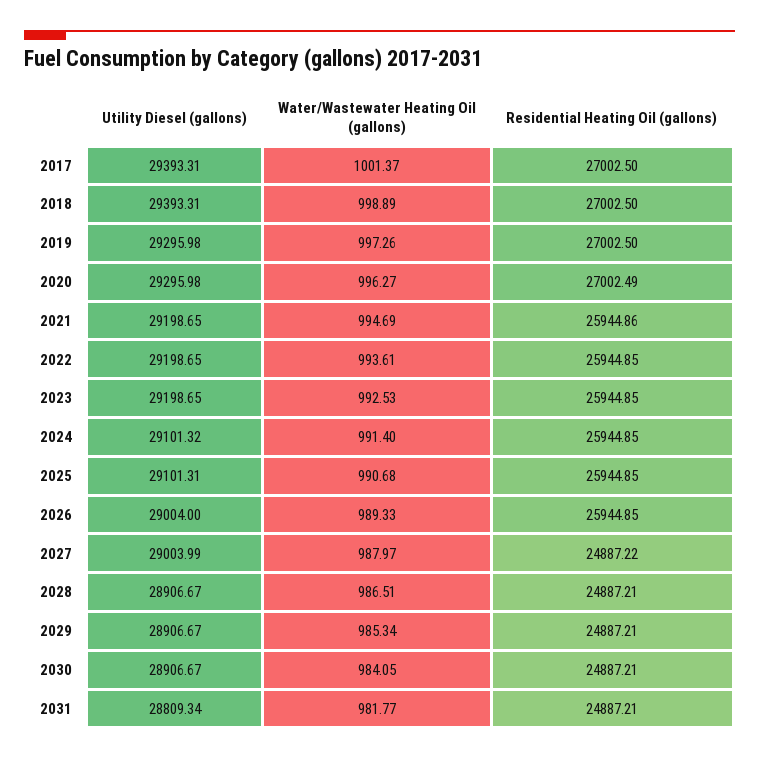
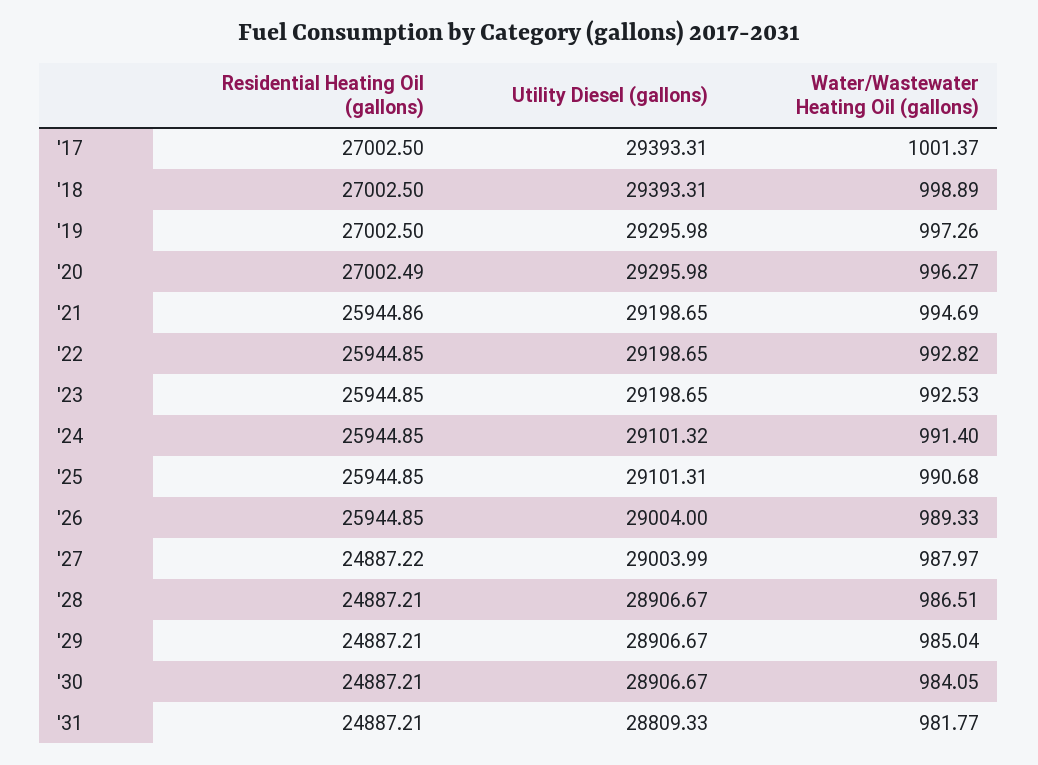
  {
    "Utility Diesel (gallons)": {
      "2017": 29393.31,
      "2018": 29393.31,
      "2019": 29295.98,
      "2020": 29295.98,
      "2021": 29198.65,
      "2022": 29198.65,
      "2023": 29198.65,
      "2024": 29101.32,
      "2025": 29101.31,
      "2026": 29004,
      "2027": 29003.99,
      "2028": 28906.67,
      "2029": 28906.67,
      "2030": 28906.67,
-     "2031": 28809.34
+     "2031": 28809.33
    },
    "Water/Wastewater Heating Oil (gallons)": {
      "2017": 1001.37,
      "2018": 998.89,
      "2019": 997.26,
      "2020": 996.27,
      "2021": 994.69,
-     "2022": 993.61,
+     "2022": 992.82,
      "2023": 992.53,
      "2024": 991.4,
      "2025": 990.68,
      "2026": 989.33,
      "2027": 987.97,
      "2028": 986.51,
-     "2029": 985.34,
+     "2029": 985.04,
      "2030": 984.05,
      "2031": 981.77
    },
    "Residential Heating Oil (gallons)": {
      "2017": 27002.5,
      "2018": 27002.5,
      "2019": 27002.5,
      "2020": 27002.49,
      "2021": 25944.86,
      "2022": 25944.85,
      "2023": 25944.85,
      "2024": 25944.85,
      "2025": 25944.85,
      "2026": 25944.85,
      "2027": 24887.22,
      "2028": 24887.21,
      "2029": 24887.21,
      "2030": 24887.21,
      "2031": 24887.21
    }
  }

